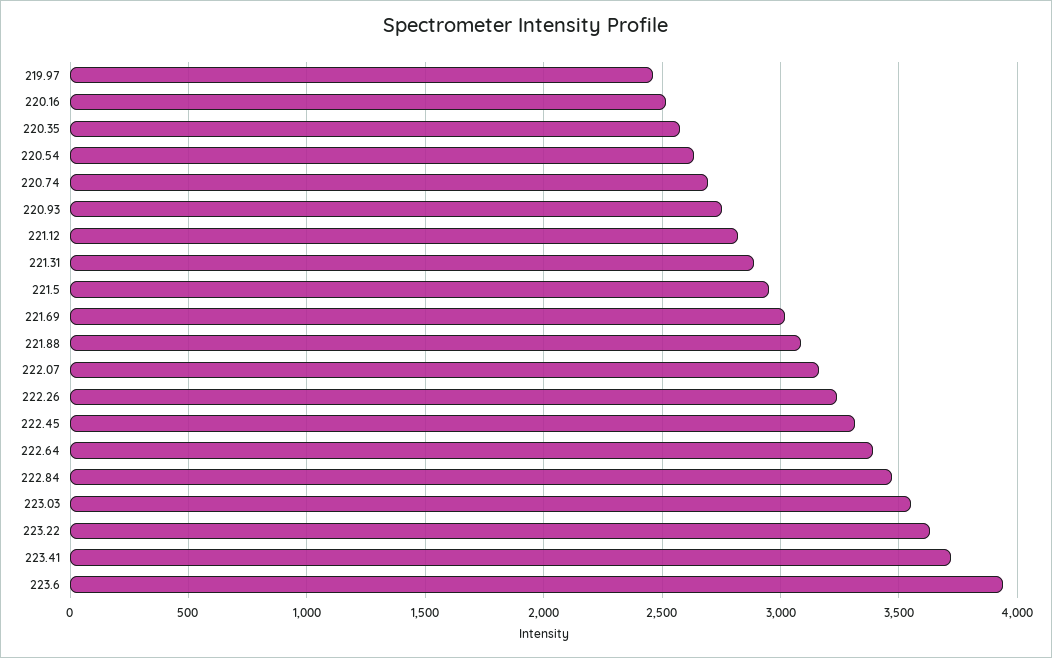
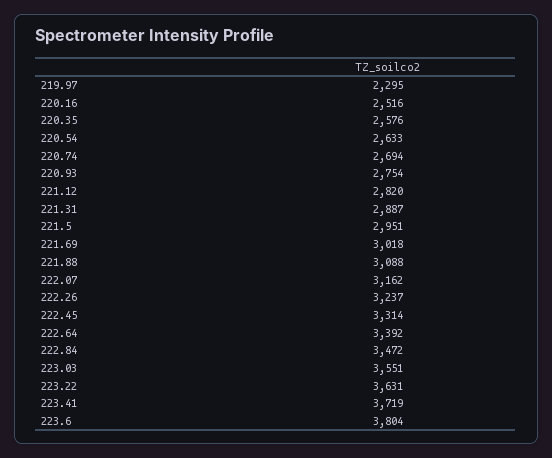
  {
-   "219.97": 2450,
+   "219.97": 2295,
    "220.16": 2516,
    "220.35": 2576,
    "220.54": 2633,
    "220.74": 2694,
    "220.93": 2754,
    "221.12": 2820,
    "221.31": 2887,
    "221.5": 2951,
    "221.69": 3018,
    "221.88": 3088,
    "222.07": 3162,
    "222.26": 3237,
    "222.45": 3314,
    "222.64": 3392,
    "222.84": 3472,
    "223.03": 3551,
    "223.22": 3631,
    "223.41": 3719,
-   "223.6": 3950
+   "223.6": 3804
  }

